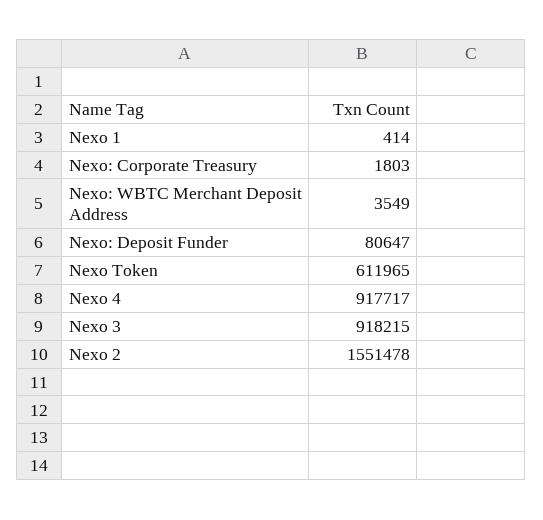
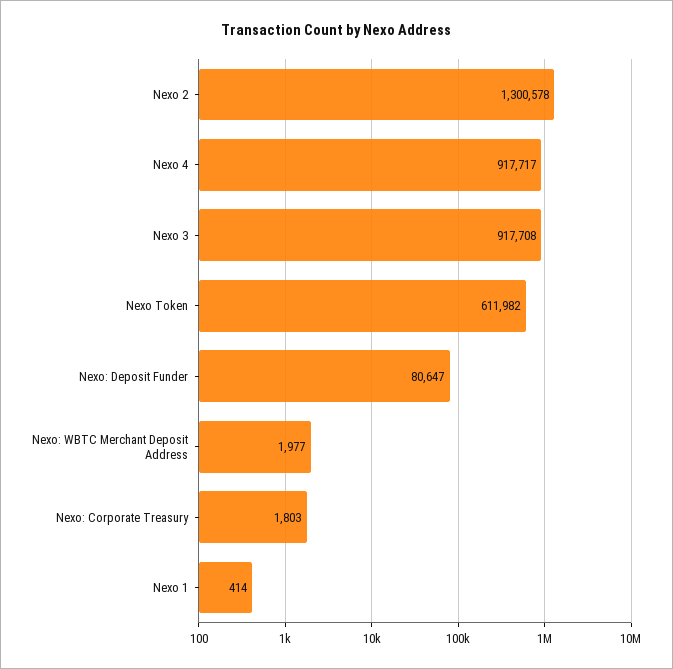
  {
    "Nexo 1": 414,
    "Nexo: Corporate Treasury": 1803,
-   "Nexo: WBTC Merchant Deposit Address": 3549,
+   "Nexo: WBTC Merchant Deposit Address": 1977,
    "Nexo: Deposit Funder": 80647,
-   "Nexo Token": 611965,
+   "Nexo Token": 611982,
    "Nexo 4": 917717,
-   "Nexo 3": 918215,
+   "Nexo 3": 917708,
-   "Nexo 2": 1551478
+   "Nexo 2": 1300578
  }

